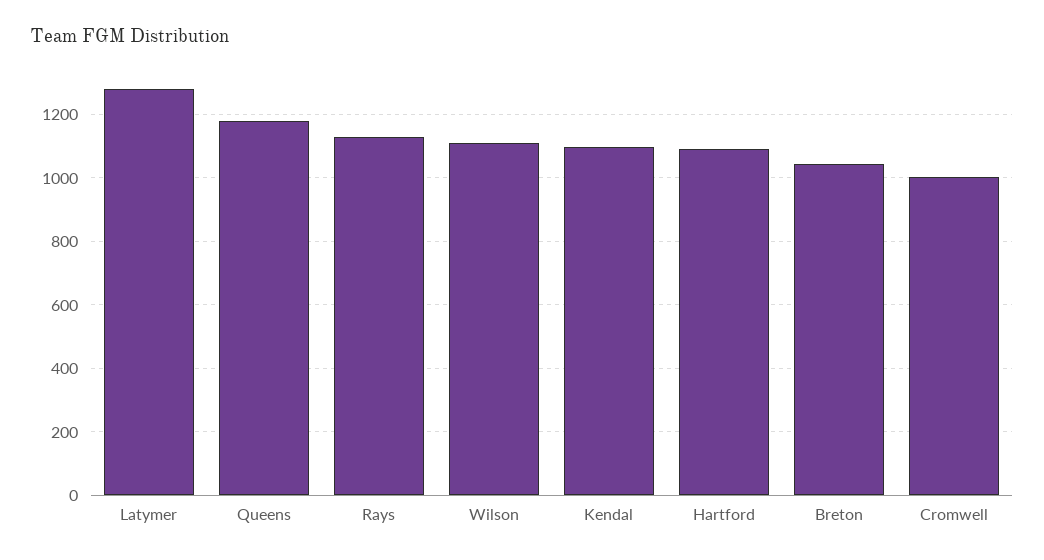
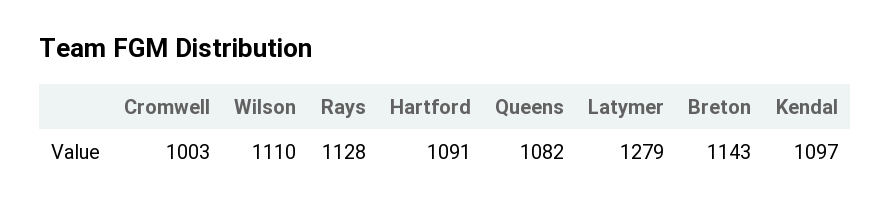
  {
    "Latymer": 1279,
-   "Queens": 1180,
+   "Queens": 1082,
    "Rays": 1128,
    "Wilson": 1110,
    "Kendal": 1097,
    "Hartford": 1091,
-   "Breton": 1040,
+   "Breton": 1143,
    "Cromwell": 1003
  }

